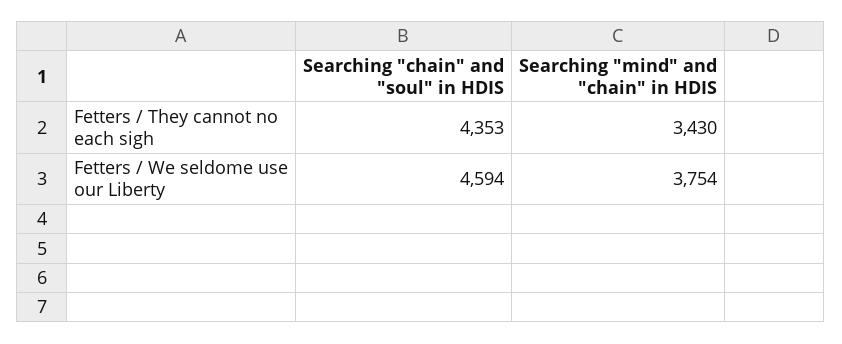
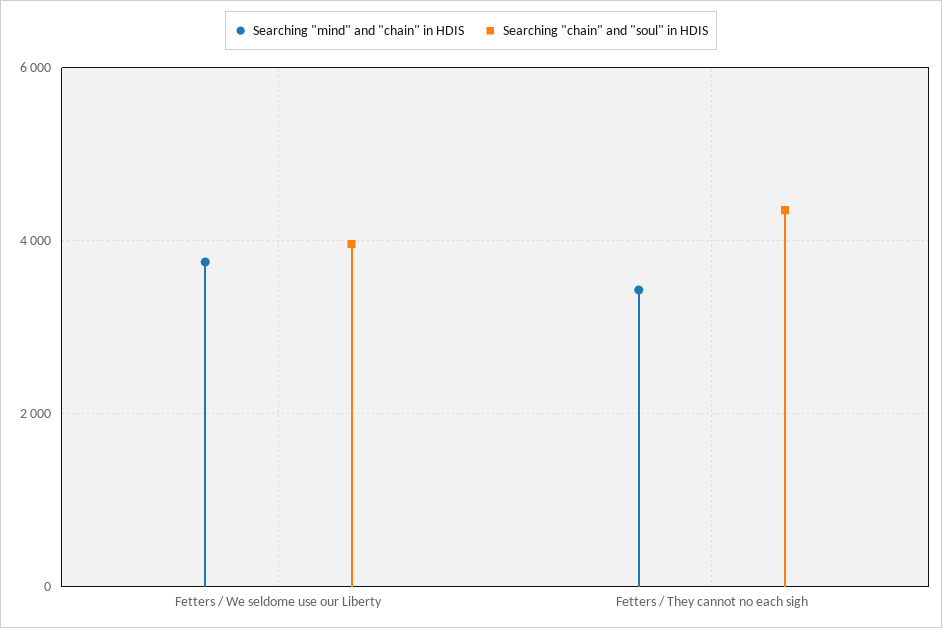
  {
    "Searching \"chain\" and \"soul\" in HDIS": {
      "Fetters / They cannot no each sigh": 4353,
-     "Fetters / We seldome use our Liberty": 4594
+     "Fetters / We seldome use our Liberty": 4000
    },
    "Searching \"mind\" and \"chain\" in HDIS": {
      "Fetters / They cannot no each sigh": 3430,
      "Fetters / We seldome use our Liberty": 3754
    }
  }

